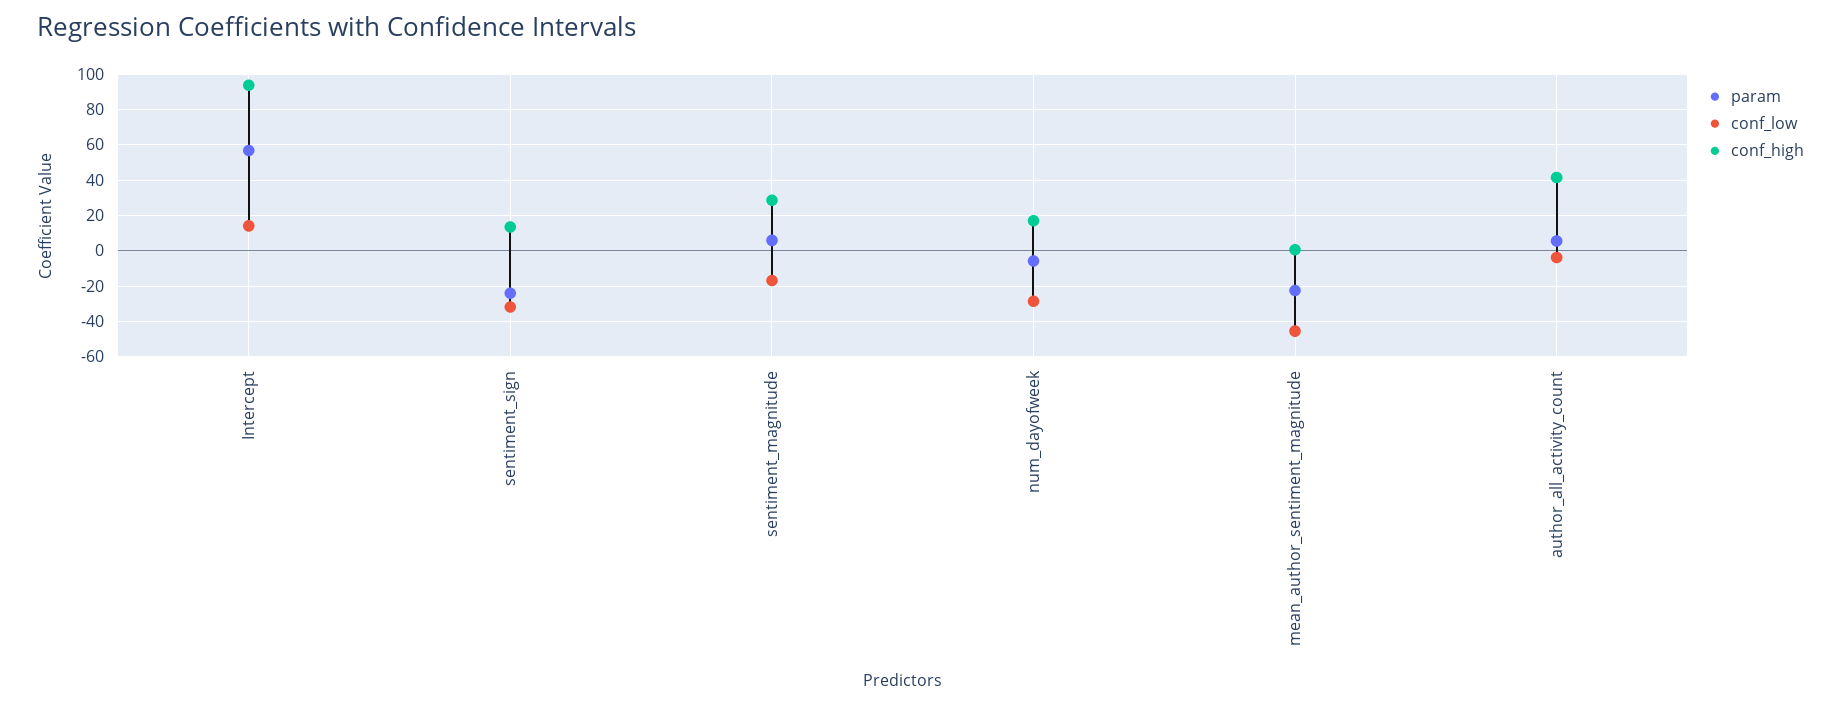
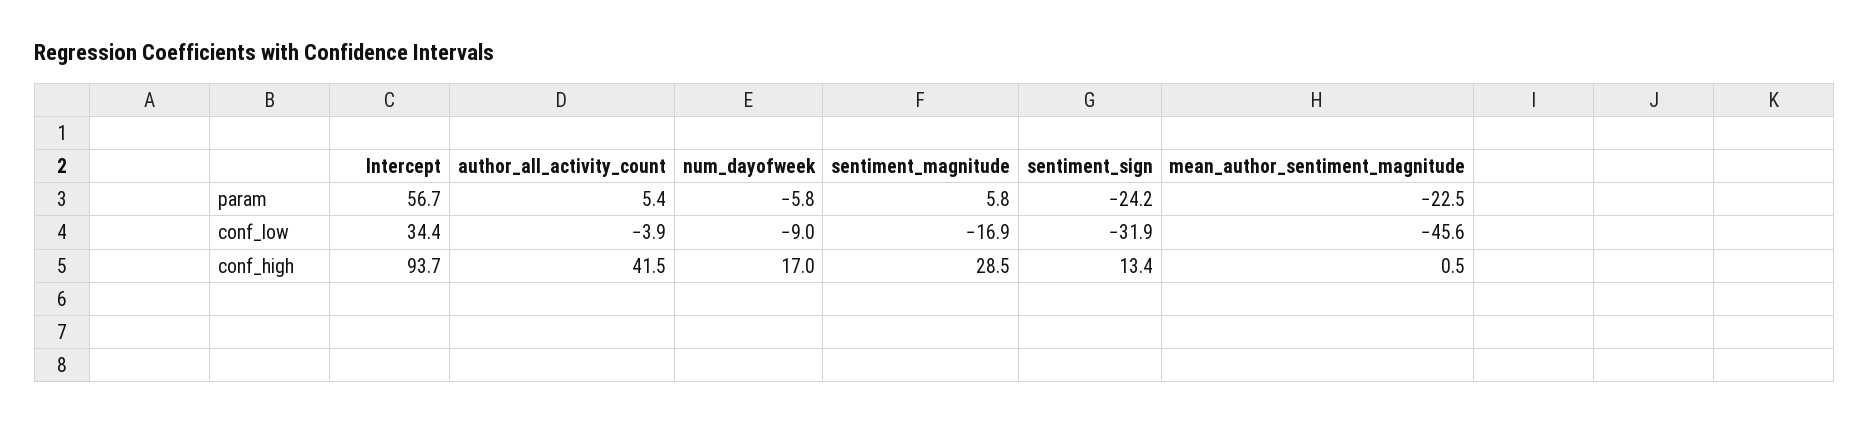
  {
    "param": {
      "Intercept": 56.7,
      "sentiment_sign": -24.2,
      "sentiment_magnitude": 5.8,
      "num_dayofweek": -5.8,
      "mean_author_sentiment_magnitude": -22.5,
      "author_all_activity_count": 5.4
    },
    "conf_low": {
-     "Intercept": 15,
+     "Intercept": 34.4,
      "sentiment_sign": -31.9,
      "sentiment_magnitude": -16.9,
-     "num_dayofweek": -30,
+     "num_dayofweek": -9,
      "mean_author_sentiment_magnitude": -45.6,
      "author_all_activity_count": -3.9
    },
    "conf_high": {
      "Intercept": 93.7,
      "sentiment_sign": 13.4,
      "sentiment_magnitude": 28.5,
      "num_dayofweek": 17,
      "mean_author_sentiment_magnitude": 0.5,
      "author_all_activity_count": 41.5
    }
  }

